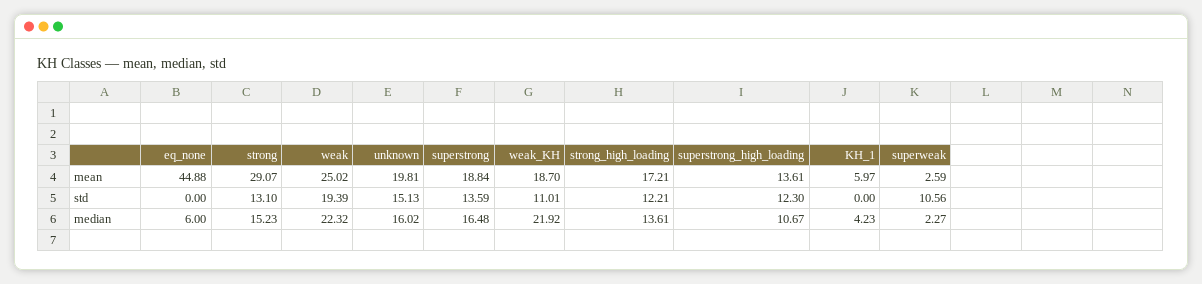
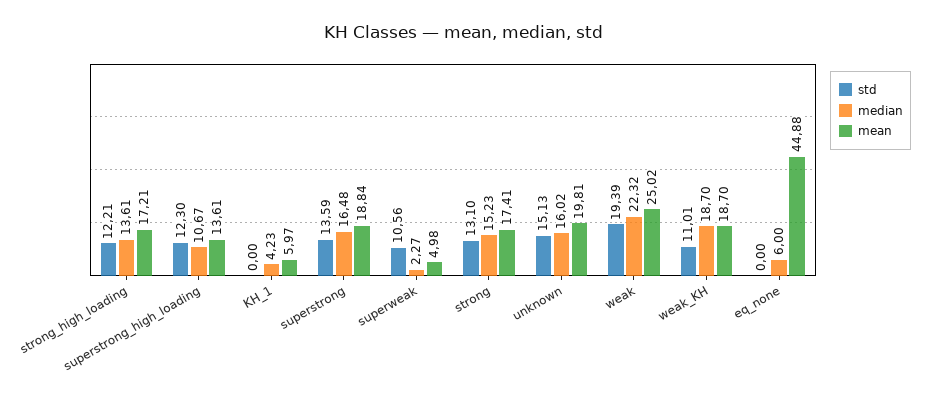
  {
    "mean": {
      "eq_none": 44.88,
-     "strong": 29.07,
+     "strong": 17.41,
      "weak": 25.02,
      "unknown": 19.81,
      "superstrong": 18.84,
      "weak_KH": 18.7,
      "strong_high_loading": 17.21,
      "superstrong_high_loading": 13.61,
      "KH_1": 5.97,
-     "superweak": 2.59
+     "superweak": 4.98
    },
    "std": {
      "eq_none": 0,
      "strong": 13.1,
      "weak": 19.39,
      "unknown": 15.13,
      "superstrong": 13.59,
      "weak_KH": 11.01,
      "strong_high_loading": 12.21,
      "superstrong_high_loading": 12.3,
      "KH_1": 0,
      "superweak": 10.56
    },
    "median": {
      "eq_none": 6,
      "strong": 15.23,
      "weak": 22.32,
      "unknown": 16.02,
      "superstrong": 16.48,
-     "weak_KH": 21.92,
+     "weak_KH": 18.7,
      "strong_high_loading": 13.61,
      "superstrong_high_loading": 10.67,
      "KH_1": 4.23,
      "superweak": 2.27
    }
  }

